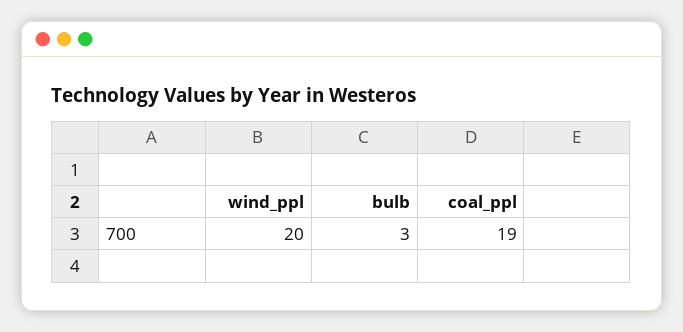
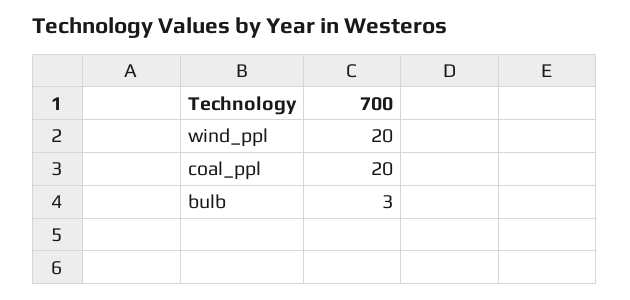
  {
    "wind_ppl": 20,
    "bulb": 3,
-   "coal_ppl": 19
+   "coal_ppl": 20
  }

